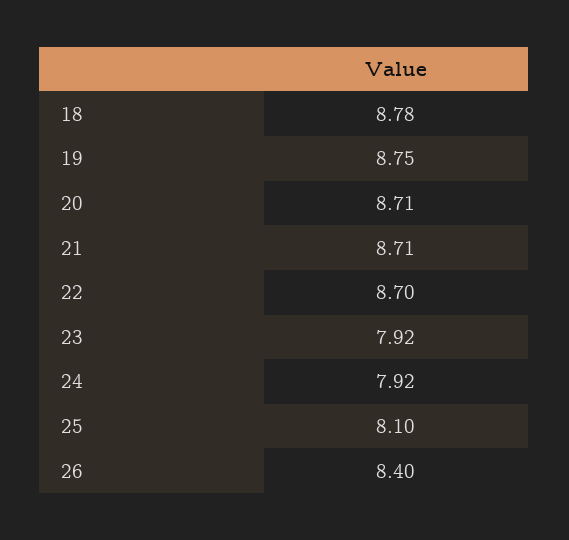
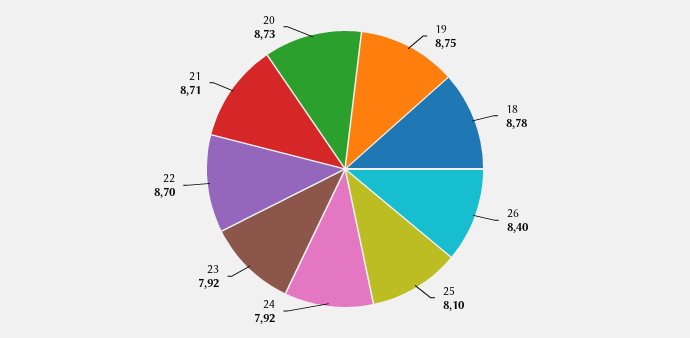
  {
    "18": 8.78,
    "19": 8.75,
-   "20": 8.71,
+   "20": 8.73,
    "21": 8.71,
    "22": 8.7,
    "23": 7.92,
    "24": 7.92,
    "25": 8.1,
    "26": 8.4
  }

